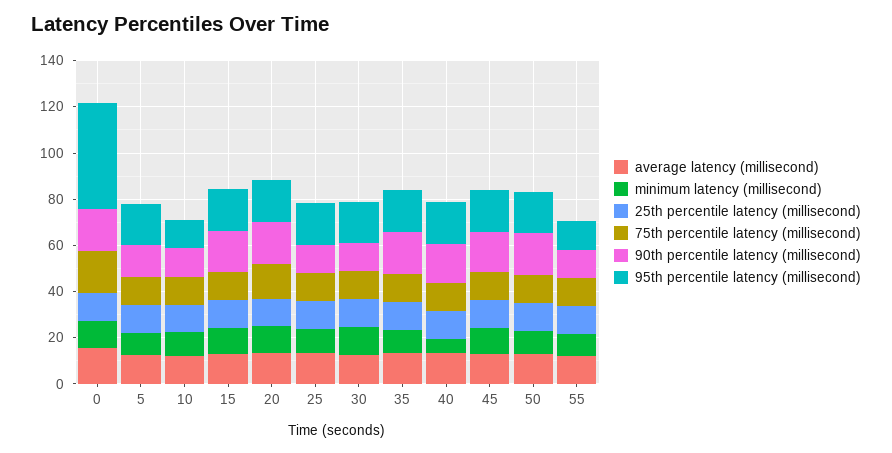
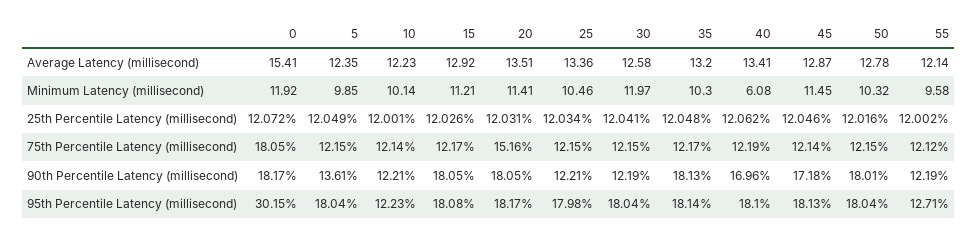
  {
    "average latency (millisecond)": {
      "0": 15.41,
      "5": 12.35,
      "10": 12.23,
      "15": 12.92,
      "20": 13.51,
      "25": 13.36,
      "30": 12.58,
      "35": 13.2,
      "40": 13.41,
      "45": 12.87,
      "50": 12.78,
      "55": 12.14
    },
    "minimum latency (millisecond)": {
      "0": 11.92,
      "5": 9.85,
      "10": 10.14,
      "15": 11.21,
      "20": 11.41,
      "25": 10.46,
      "30": 11.97,
      "35": 10.3,
      "40": 6.08,
      "45": 11.45,
      "50": 10.32,
      "55": 9.58
    },
    "25th percentile latency (millisecond)": {
      "0": 12.072,
      "5": 12.049,
      "10": 12.001,
      "15": 12.026,
      "20": 12.031,
      "25": 12.034,
      "30": 12.041,
      "35": 12.048,
      "40": 12.062,
      "45": 12.046,
      "50": 12.016,
      "55": 12.002
    },
    "75th percentile latency (millisecond)": {
      "0": 18.05,
      "5": 12.15,
      "10": 12.14,
      "15": 12.17,
      "20": 15.16,
      "25": 12.15,
      "30": 12.15,
      "35": 12.17,
      "40": 12.19,
      "45": 12.14,
      "50": 12.15,
      "55": 12.12
    },
    "90th percentile latency (millisecond)": {
      "0": 18.17,
      "5": 13.61,
      "10": 12.21,
      "15": 18.05,
      "20": 18.05,
      "25": 12.21,
      "30": 12.19,
      "35": 18.13,
      "40": 16.96,
      "45": 17.18,
      "50": 18.01,
      "55": 12.19
    },
    "95th percentile latency (millisecond)": {
-     "0": 45,
+     "0": 30.15,
      "5": 18.04,
      "10": 12.23,
      "15": 18.08,
      "20": 18.17,
      "25": 17.98,
      "30": 18.04,
      "35": 18.14,
      "40": 18.1,
      "45": 18.13,
      "50": 18.04,
      "55": 12.71
    }
  }

